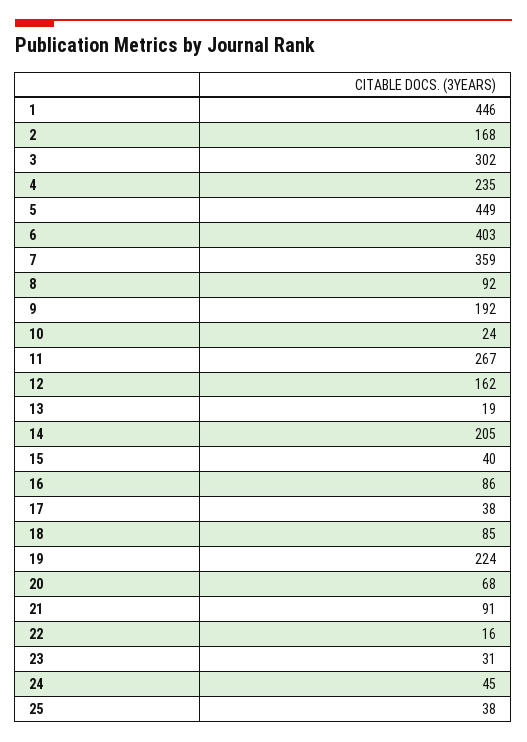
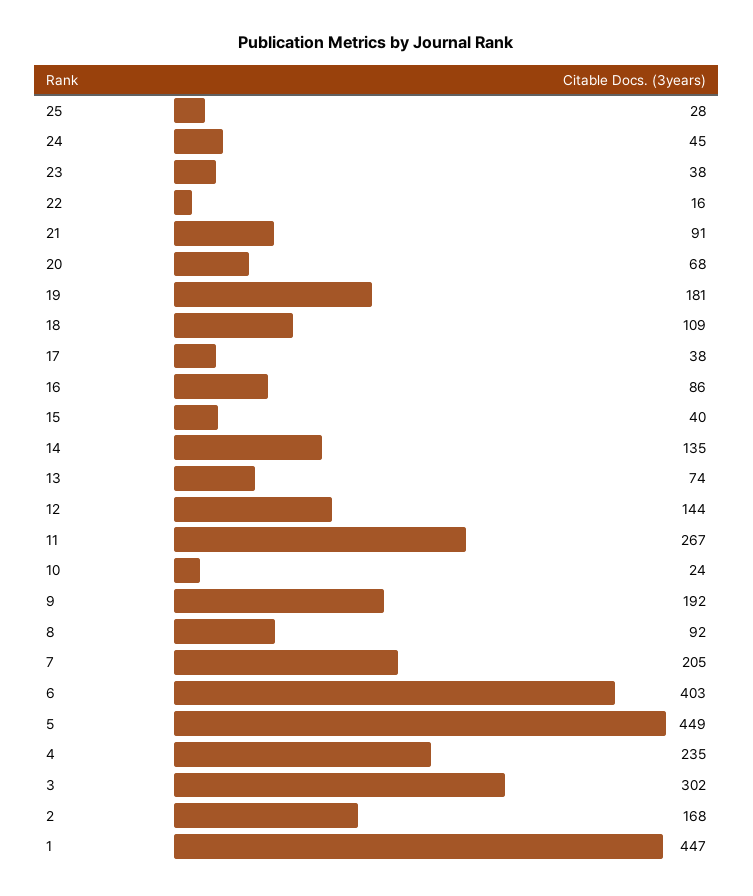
  {
-   "1": 446,
+   "1": 447,
    "2": 168,
    "3": 302,
    "4": 235,
    "5": 449,
    "6": 403,
-   "7": 359,
+   "7": 205,
    "8": 92,
    "9": 192,
    "10": 24,
    "11": 267,
-   "12": 162,
+   "12": 144,
-   "13": 19,
+   "13": 74,
-   "14": 205,
+   "14": 135,
    "15": 40,
    "16": 86,
    "17": 38,
-   "18": 85,
+   "18": 109,
-   "19": 224,
+   "19": 181,
    "20": 68,
    "21": 91,
    "22": 16,
-   "23": 31,
+   "23": 38,
    "24": 45,
-   "25": 38
+   "25": 28
  }

